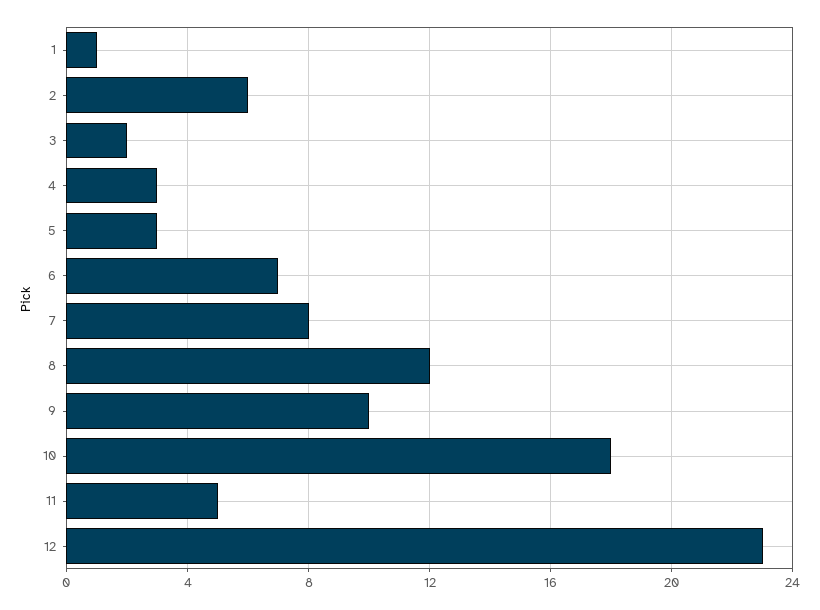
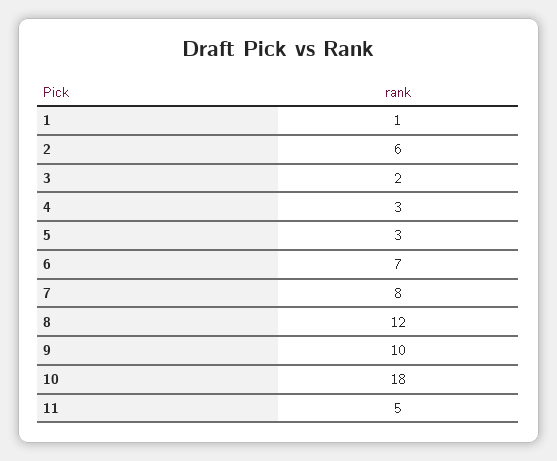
  {
    "1": 1,
    "2": 6,
    "3": 2,
    "4": 3,
    "5": 3,
    "6": 7,
    "7": 8,
    "8": 12,
    "9": 10,
    "10": 18,
-   "11": 5,
+   "11": 5
-   "12": 23
  }

